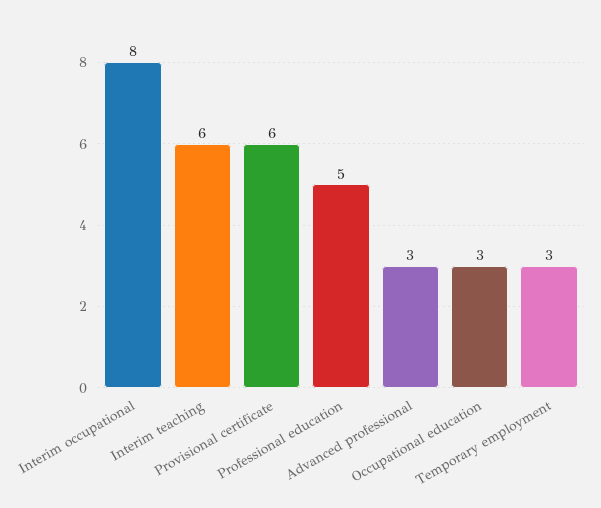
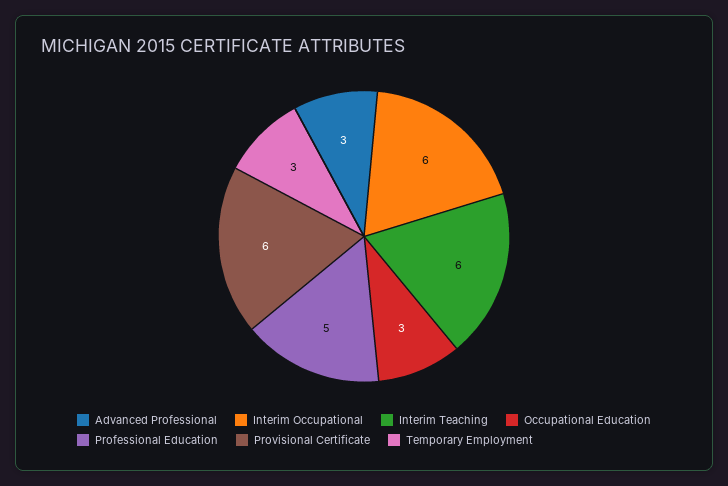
  {
-   "Interim occupational": 8,
+   "Interim occupational": 6,
    "Interim teaching": 6,
    "Provisional certificate": 6,
    "Professional education": 5,
    "Advanced professional": 3,
    "Occupational education": 3,
    "Temporary employment": 3
  }

